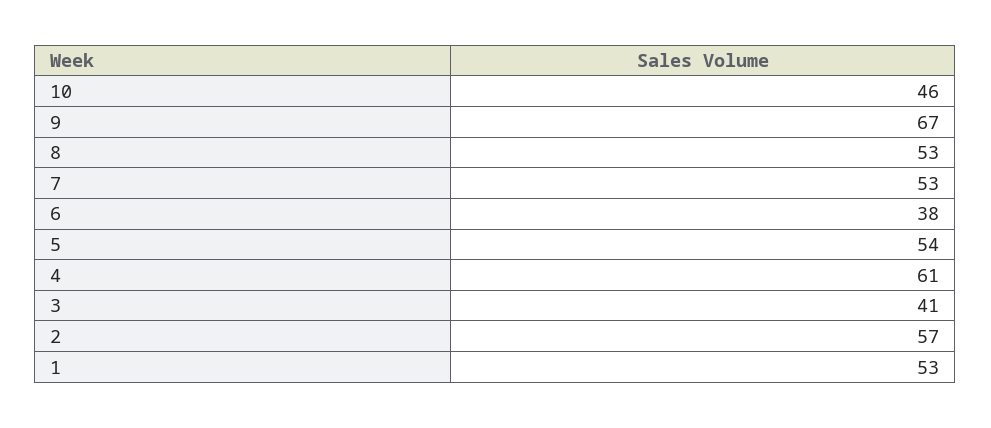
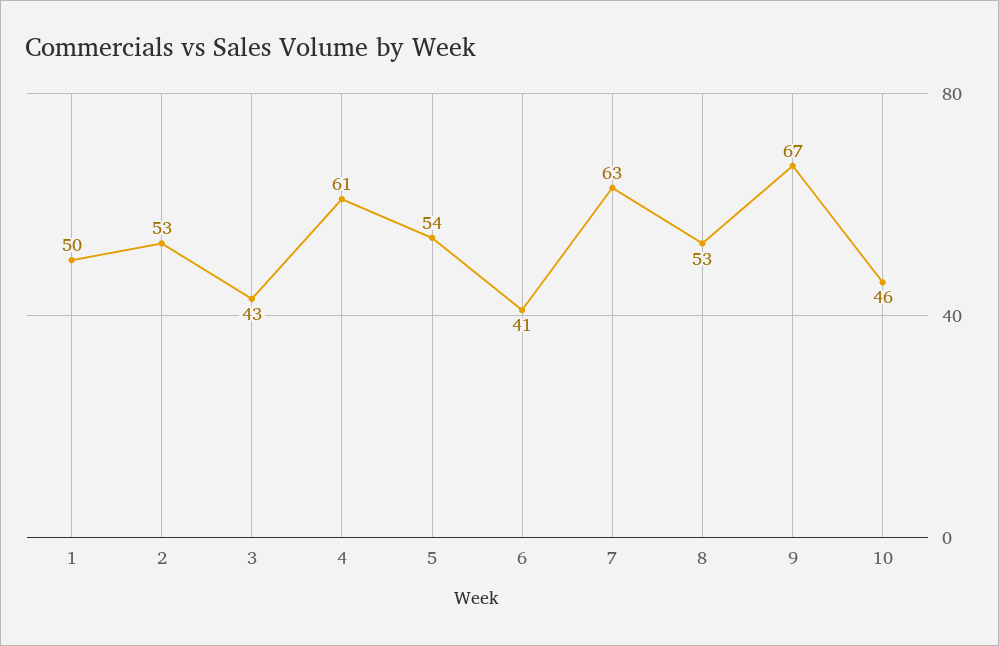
  {
    "10": 46,
    "9": 67,
    "8": 53,
-   "7": 53,
+   "7": 63,
-   "6": 38,
+   "6": 41,
    "5": 54,
    "4": 61,
-   "3": 41,
+   "3": 43,
-   "2": 57,
+   "2": 53,
-   "1": 53
+   "1": 50
  }

